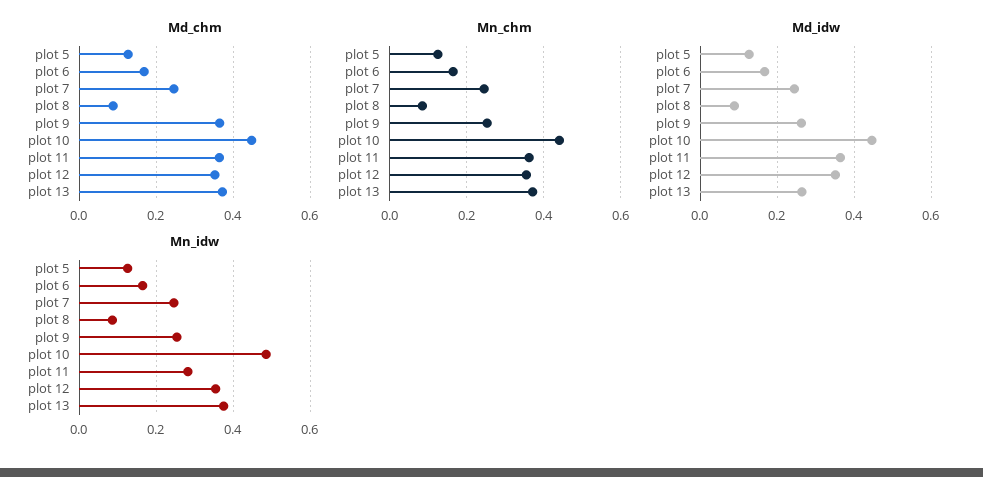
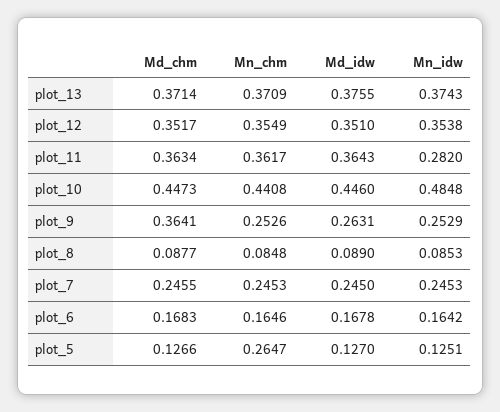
  {
    "Md_chm": {
      "plot 5": 0.1266,
      "plot 6": 0.1683,
      "plot 7": 0.2455,
      "plot 8": 0.0877,
      "plot 9": 0.3641,
      "plot 10": 0.4473,
      "plot 11": 0.3634,
      "plot 12": 0.3517,
      "plot 13": 0.3714
    },
    "Mn_chm": {
-     "plot 5": 0.12,
+     "plot 5": 0.2647,
      "plot 6": 0.1646,
      "plot 7": 0.2453,
      "plot 8": 0.0848,
      "plot 9": 0.2526,
      "plot 10": 0.4408,
      "plot 11": 0.3617,
      "plot 12": 0.3549,
      "plot 13": 0.3709
    },
    "Md_idw": {
      "plot 5": 0.127,
      "plot 6": 0.1678,
      "plot 7": 0.245,
      "plot 8": 0.089,
      "plot 9": 0.2631,
      "plot 10": 0.446,
      "plot 11": 0.3643,
      "plot 12": 0.351,
-     "plot 13": 0.26
+     "plot 13": 0.3755
    },
    "Mn_idw": {
      "plot 5": 0.1251,
      "plot 6": 0.1642,
      "plot 7": 0.2453,
      "plot 8": 0.0853,
      "plot 9": 0.2529,
      "plot 10": 0.4848,
      "plot 11": 0.282,
      "plot 12": 0.3538,
      "plot 13": 0.3743
    }
  }

